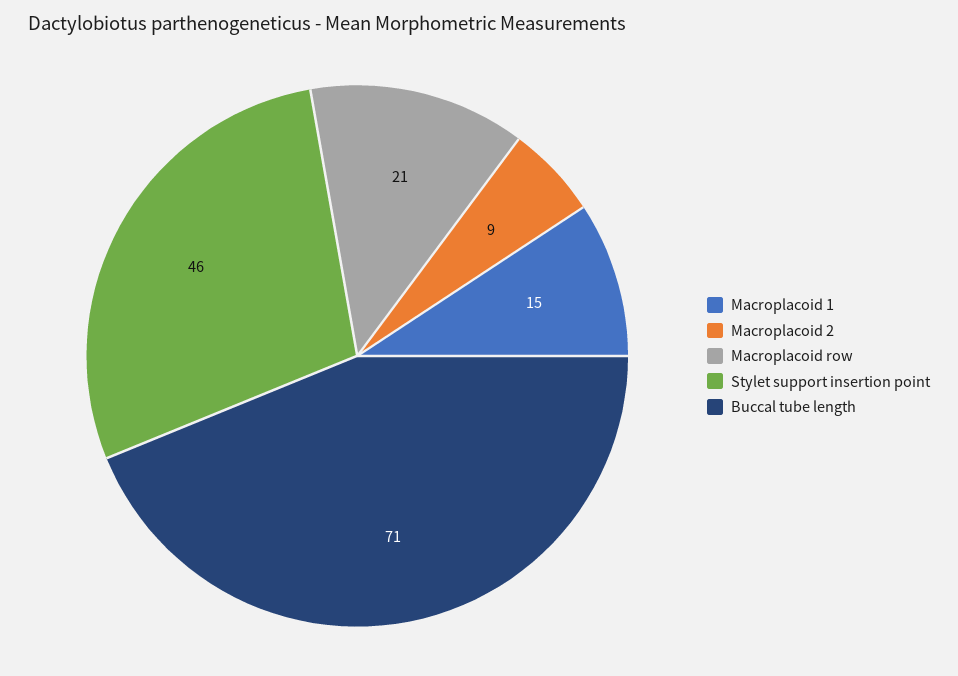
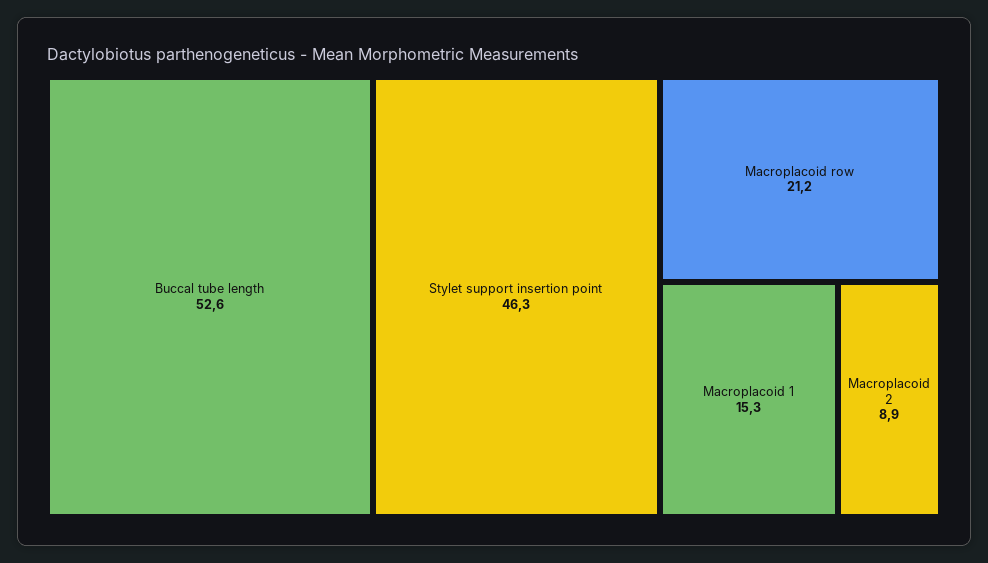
  {
    "Macroplacoid 1": 15.3,
    "Macroplacoid 2": 8.9,
    "Macroplacoid row": 21.2,
    "Stylet support insertion point": 46.3,
-   "Buccal tube length": 71
+   "Buccal tube length": 52.6
  }

